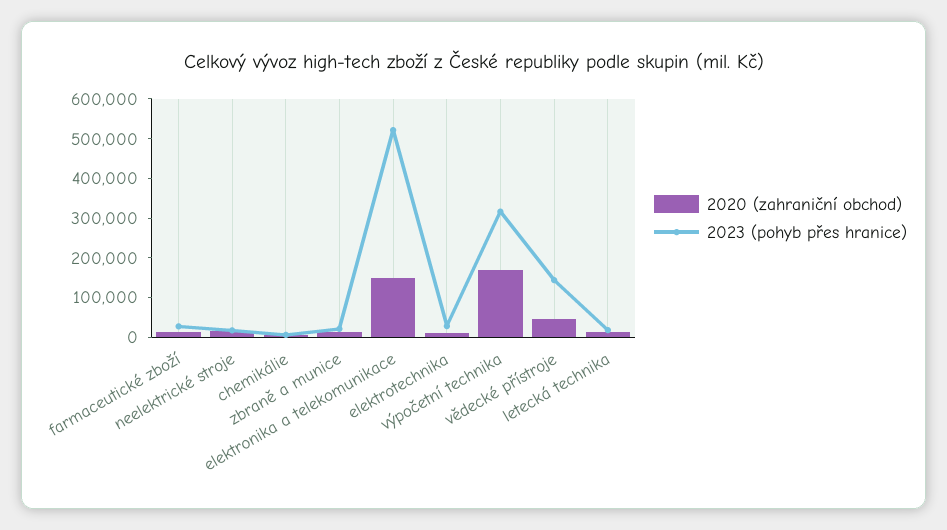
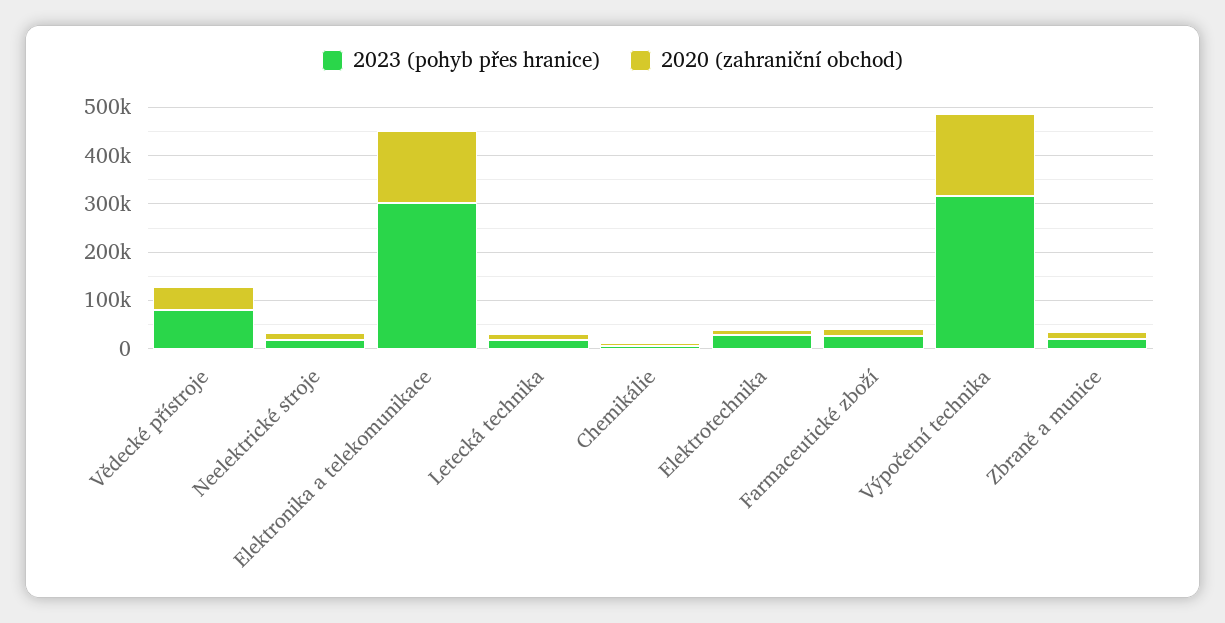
  {
    "2020 (zahraniční obchod)": {
      "farmaceutické zboží": 20000,
      "neelektrické stroje": 20000,
      "chemikálie": 0,
      "zbraně a munice": 20000,
      "elektronika a telekomunikace": 140000,
      "elektrotechnika": 20000,
      "výpočetní technika": 160000,
      "vědecké přístroje": 40000,
      "letecká technika": 20000
    },
    "2023 (pohyb přes hranice)": {
      "farmaceutické zboží": 20000,
      "neelektrické stroje": 20000,
      "chemikálie": 0,
      "zbraně a munice": 20000,
-     "elektronika a telekomunikace": 525000,
+     "elektronika a telekomunikace": 300000,
      "elektrotechnika": 20000,
      "výpočetní technika": 320000,
-     "vědecké přístroje": 150000,
+     "vědecké přístroje": 80000,
      "letecká technika": 20000
    }
  }

